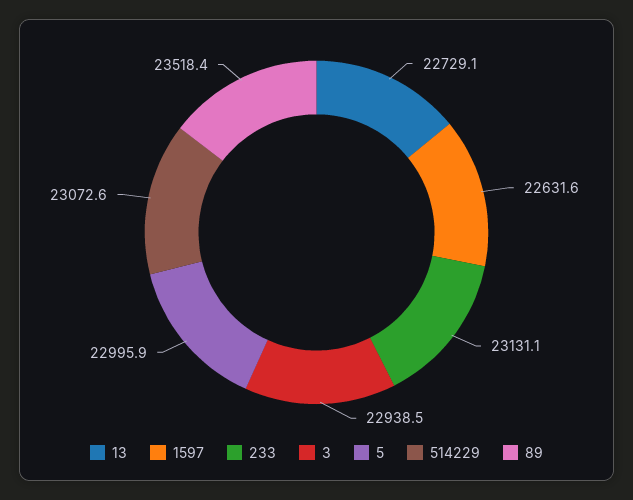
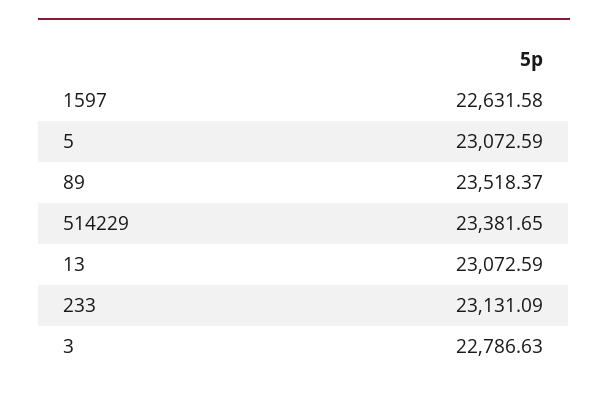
  {
-   "13": 22729.1,
+   "13": 23072.59,
    "1597": 22631.58,
    "233": 23131.09,
-   "3": 22938.5,
+   "3": 22786.63,
-   "5": 22995.9,
+   "5": 23072.59,
-   "514229": 23072.6,
+   "514229": 23381.65,
    "89": 23518.37
  }

